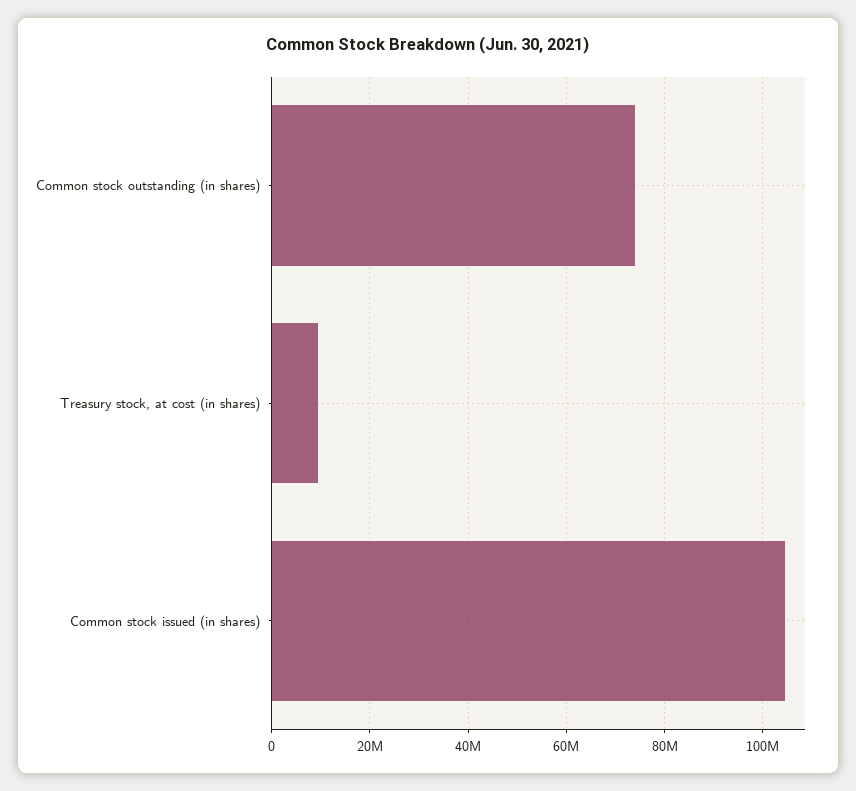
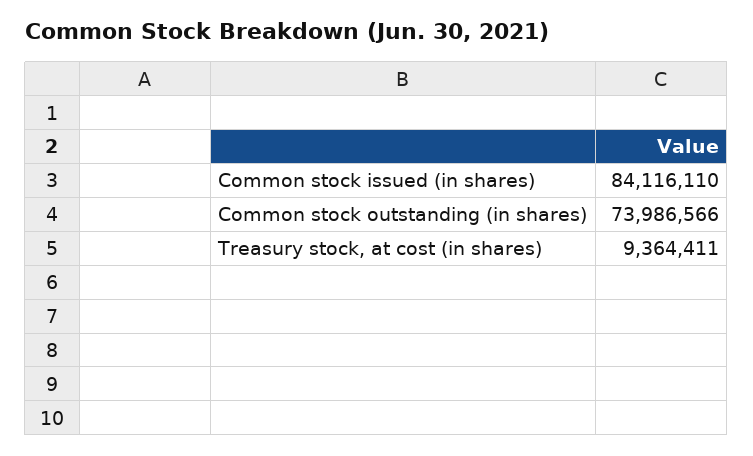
  {
    "Common stock outstanding (in shares)": 73986566,
    "Treasury stock, at cost (in shares)": 9364411,
-   "Common stock issued (in shares)": 104000000
+   "Common stock issued (in shares)": 84116110
  }

